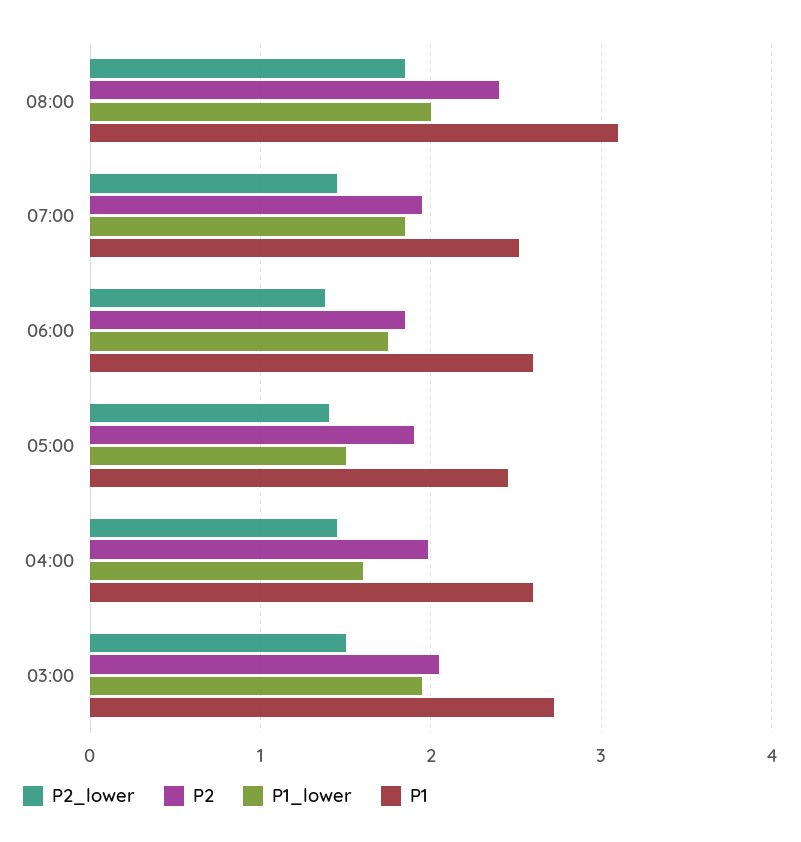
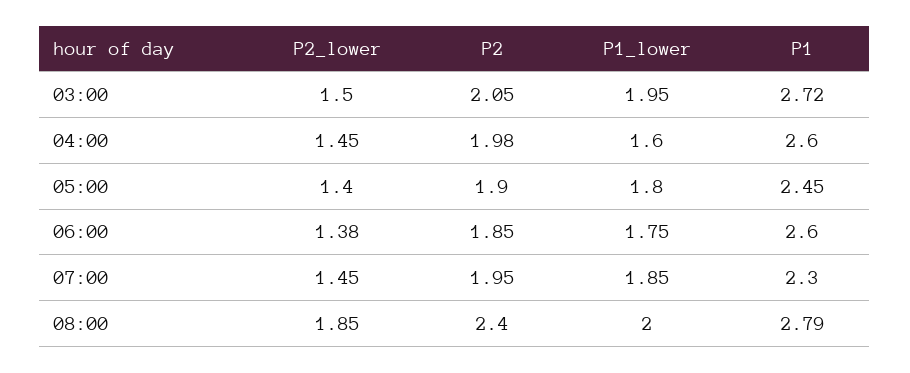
  {
    "P2_lower": {
      "08:00": 1.85,
      "07:00": 1.45,
      "06:00": 1.38,
      "05:00": 1.4,
      "04:00": 1.45,
      "03:00": 1.5
    },
    "P2": {
      "08:00": 2.4,
      "07:00": 1.95,
      "06:00": 1.85,
      "05:00": 1.9,
      "04:00": 1.98,
      "03:00": 2.05
    },
    "P1_lower": {
      "08:00": 2,
      "07:00": 1.85,
      "06:00": 1.75,
-     "05:00": 1.5,
+     "05:00": 1.8,
      "04:00": 1.6,
      "03:00": 1.95
    },
    "P1": {
-     "08:00": 3.1,
+     "08:00": 2.79,
-     "07:00": 2.5,
+     "07:00": 2.3,
      "06:00": 2.6,
      "05:00": 2.45,
      "04:00": 2.6,
      "03:00": 2.72
    }
  }

